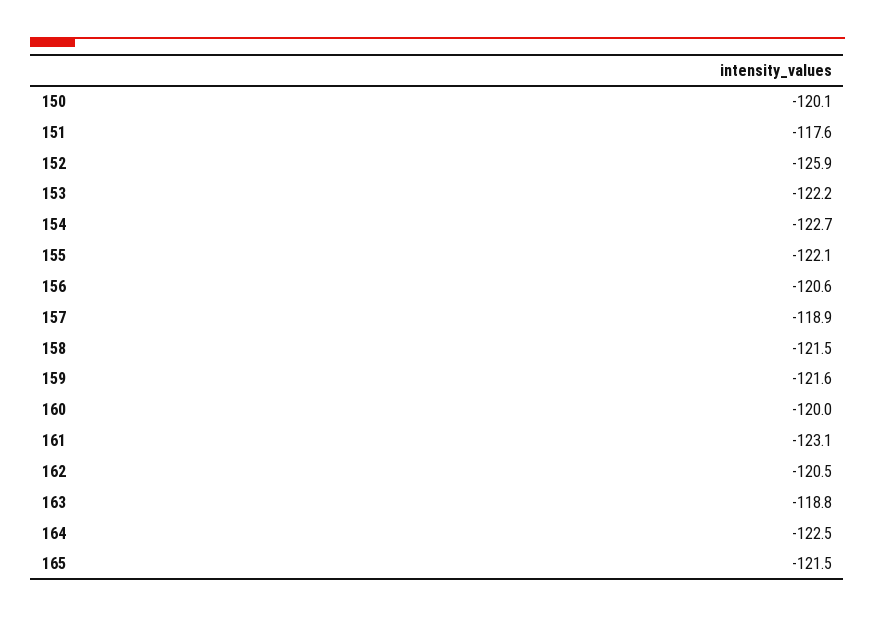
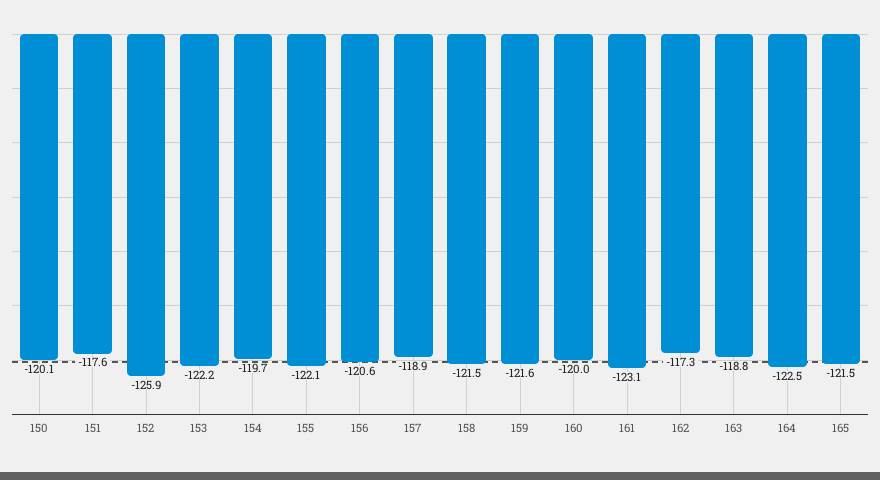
  {
    "150": -120.1,
    "151": -117.6,
    "152": -125.9,
    "153": -122.2,
-   "154": -122.7,
+   "154": -119.7,
    "155": -122.1,
    "156": -120.6,
    "157": -118.9,
    "158": -121.5,
    "159": -121.6,
    "160": -120,
    "161": -123.1,
-   "162": -120.5,
+   "162": -117.3,
    "163": -118.8,
    "164": -122.5,
    "165": -121.5
  }

